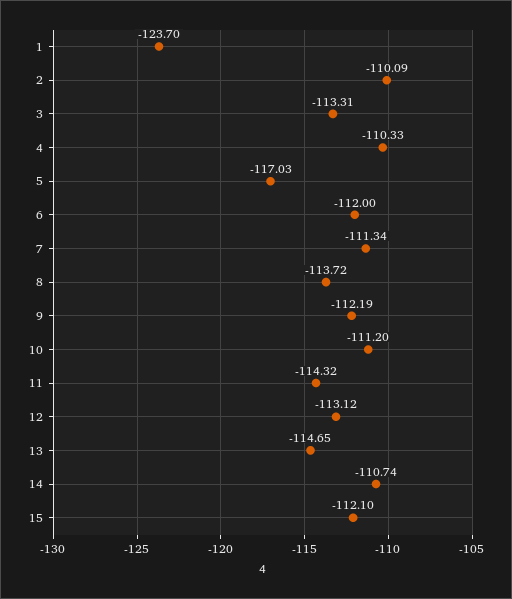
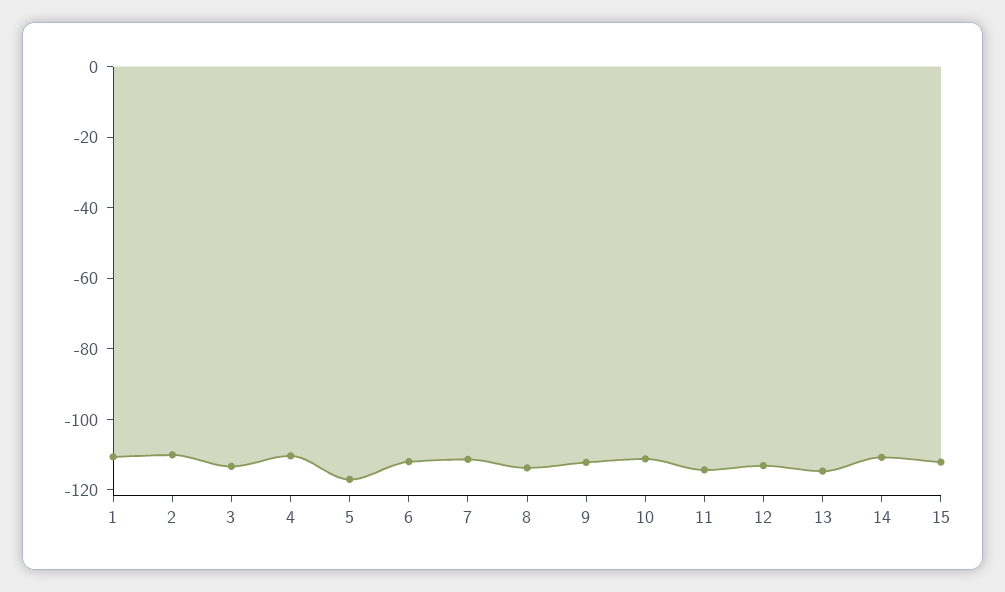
  {
-   "1": -123.7,
+   "1": -110,
    "2": -110.09,
    "3": -113.31,
    "4": -110.33,
    "5": -117.03,
    "6": -112,
    "7": -111.34,
    "8": -113.72,
    "9": -112.19,
    "10": -111.2,
    "11": -114.32,
    "12": -113.12,
    "13": -114.65,
    "14": -110.74,
    "15": -112.1
  }

